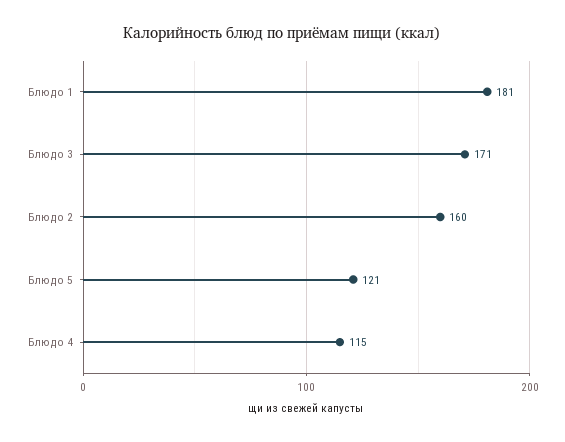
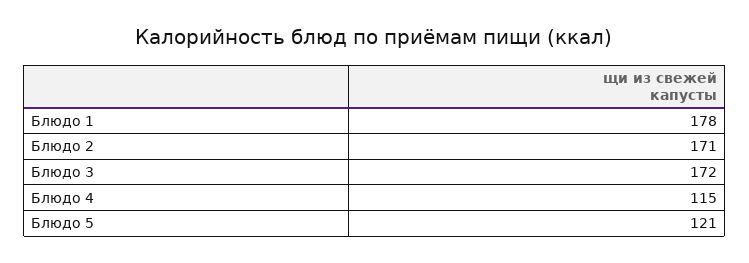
  {
-   "Блюдо 1": 181,
+   "Блюдо 1": 178,
-   "Блюдо 3": 171,
+   "Блюдо 3": 172,
-   "Блюдо 2": 160,
+   "Блюдо 2": 171,
    "Блюдо 5": 121,
    "Блюдо 4": 115
  }

